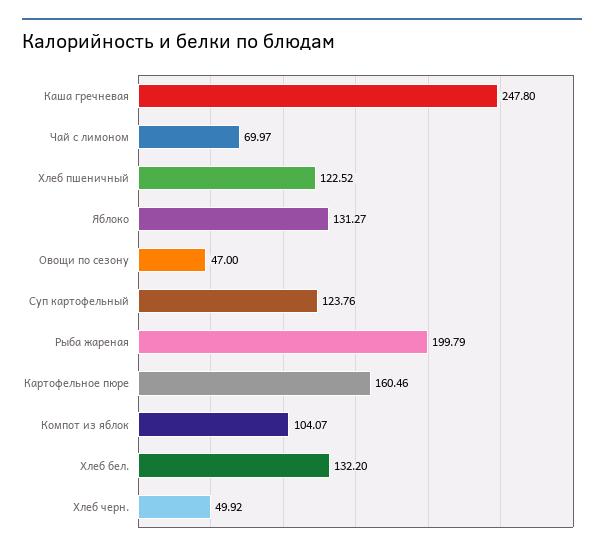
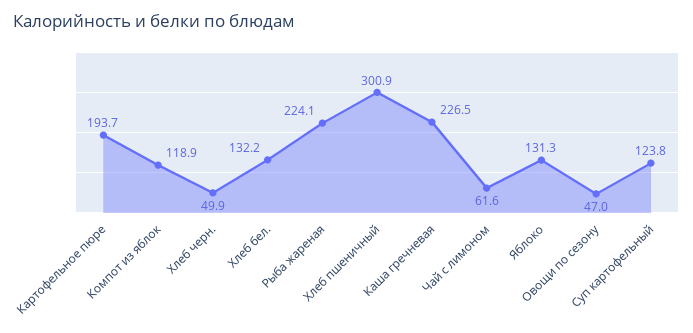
  {
-   "Каша гречневая": 247.8,
+   "Каша гречневая": 226.5,
-   "Чай с лимоном": 69.97,
+   "Чай с лимоном": 61.6,
-   "Хлеб пшеничный": 122.52,
+   "Хлеб пшеничный": 300.9,
    "Яблоко": 131.27,
    "Овощи по сезону": 47,
    "Суп картофельный": 123.76,
-   "Рыба жареная": 199.79,
+   "Рыба жареная": 224.1,
-   "Картофельное пюре": 160.46,
+   "Картофельное пюре": 193.7,
-   "Компот из яблок": 104.07,
+   "Компот из яблок": 118.9,
    "Хлеб бел.": 132.2,
    "Хлеб черн.": 49.92
  }

